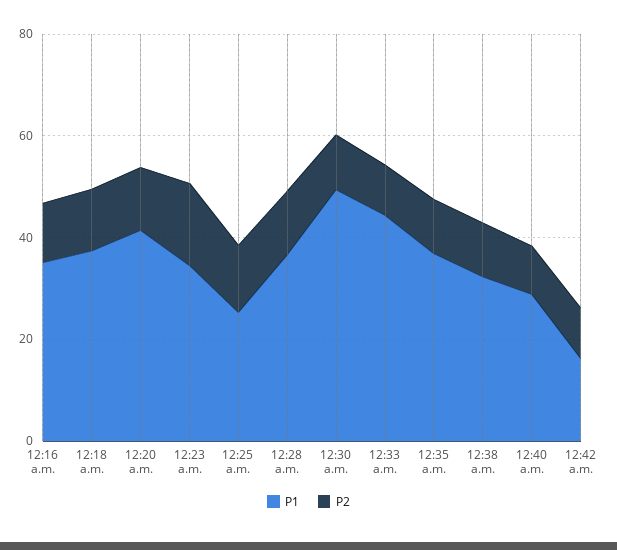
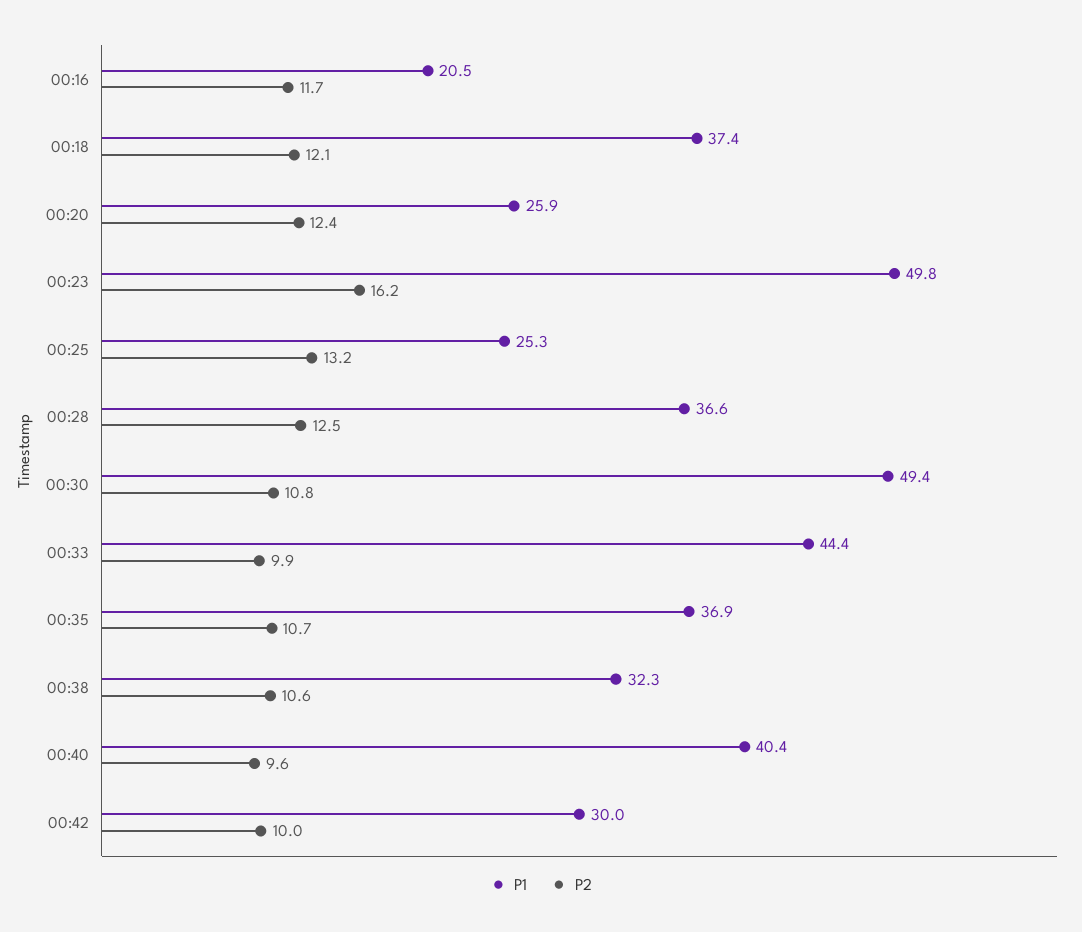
  {
    "P1": {
-     "12:16 a.m.": 35,
+     "12:16 a.m.": 20.5,
      "12:18 a.m.": 37.4,
-     "12:20 a.m.": 40,
+     "12:20 a.m.": 25.9,
-     "12:23 a.m.": 35,
+     "12:23 a.m.": 49.8,
      "12:25 a.m.": 25.3,
      "12:28 a.m.": 36.6,
      "12:30 a.m.": 49.4,
      "12:33 a.m.": 44.4,
      "12:35 a.m.": 36.9,
      "12:38 a.m.": 32.3,
-     "12:40 a.m.": 30,
+     "12:40 a.m.": 40.4,
-     "12:42 a.m.": 15
+     "12:42 a.m.": 30
    },
    "P2": {
      "12:16 a.m.": 11.7,
      "12:18 a.m.": 12.1,
      "12:20 a.m.": 12.4,
      "12:23 a.m.": 16.2,
      "12:25 a.m.": 13.2,
      "12:28 a.m.": 12.5,
      "12:30 a.m.": 10.8,
      "12:33 a.m.": 9.9,
      "12:35 a.m.": 10.7,
      "12:38 a.m.": 10.6,
      "12:40 a.m.": 9.6,
      "12:42 a.m.": 10
    }
  }

